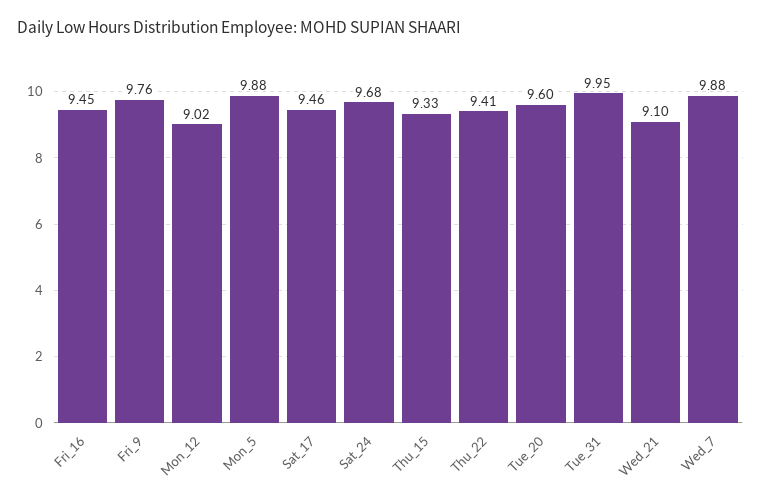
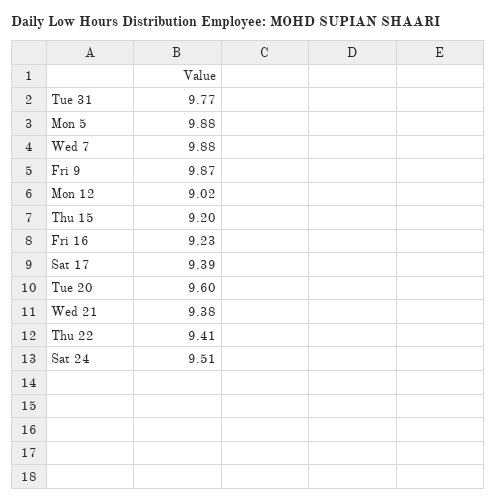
  {
-   "Fri_16": 9.45,
+   "Fri_16": 9.23,
-   "Fri_9": 9.76,
+   "Fri_9": 9.87,
    "Mon_12": 9.02,
    "Mon_5": 9.88,
-   "Sat_17": 9.46,
+   "Sat_17": 9.39,
-   "Sat_24": 9.68,
+   "Sat_24": 9.51,
-   "Thu_15": 9.33,
+   "Thu_15": 9.2,
    "Thu_22": 9.41,
    "Tue_20": 9.6,
-   "Tue_31": 9.95,
+   "Tue_31": 9.77,
-   "Wed_21": 9.1,
+   "Wed_21": 9.38,
    "Wed_7": 9.88
  }

